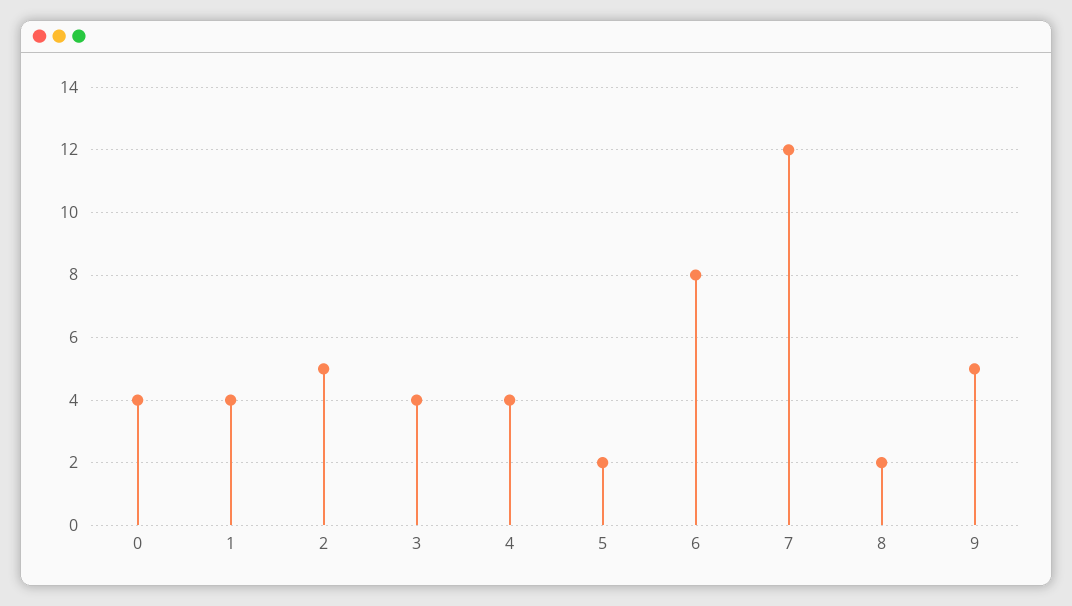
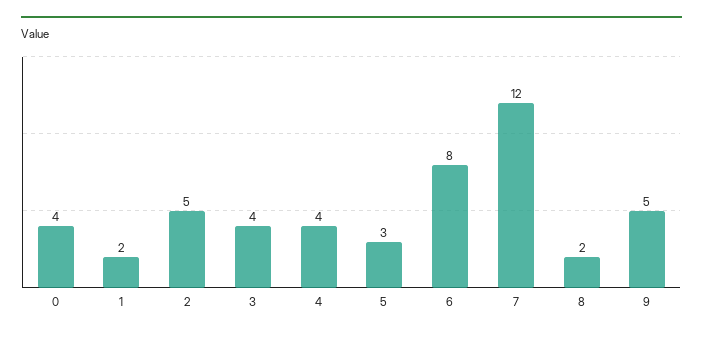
  {
    "0": 4,
-   "1": 4,
+   "1": 2,
    "2": 5,
    "3": 4,
    "4": 4,
-   "5": 2,
+   "5": 3,
    "6": 8,
    "7": 12,
    "8": 2,
    "9": 5
  }

